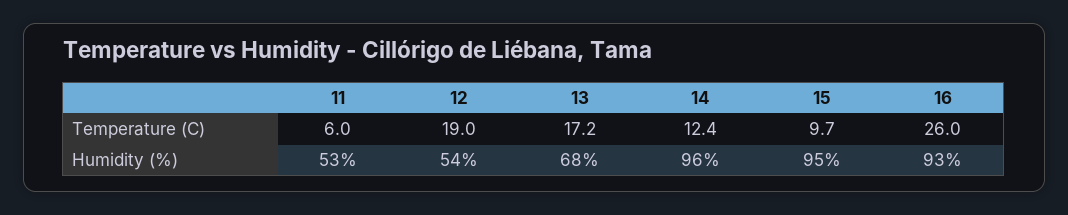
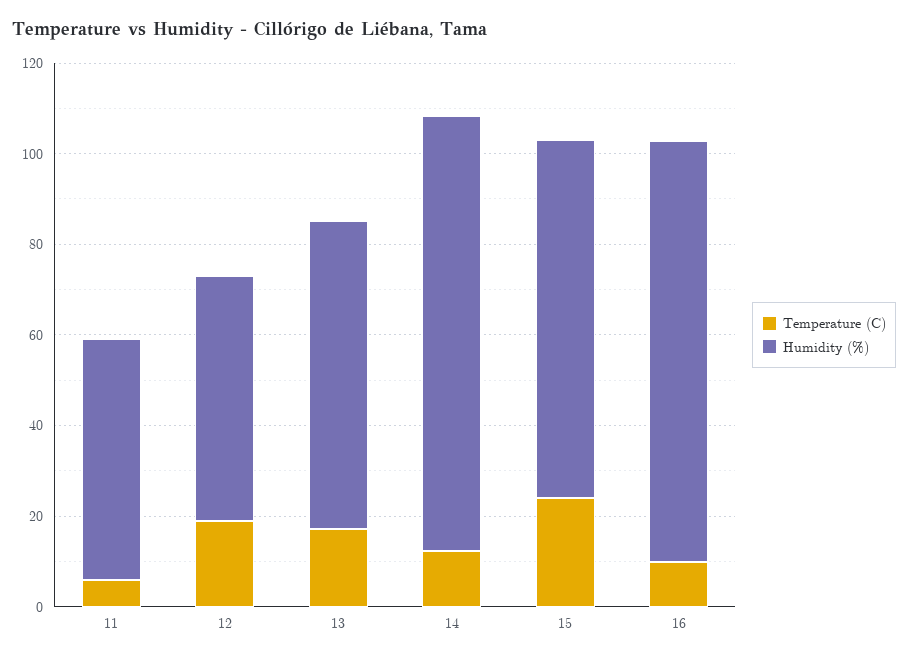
  {
    "Temperature (C)": {
      "11": 6,
      "12": 19,
      "13": 17.2,
      "14": 12.4,
-     "15": 9.7,
+     "15": 25,
-     "16": 26
+     "16": 10
    },
    "Humidity (%)": {
      "11": 53,
      "12": 54,
      "13": 68,
      "14": 96,
-     "15": 95,
+     "15": 80,
      "16": 93
    }
  }

